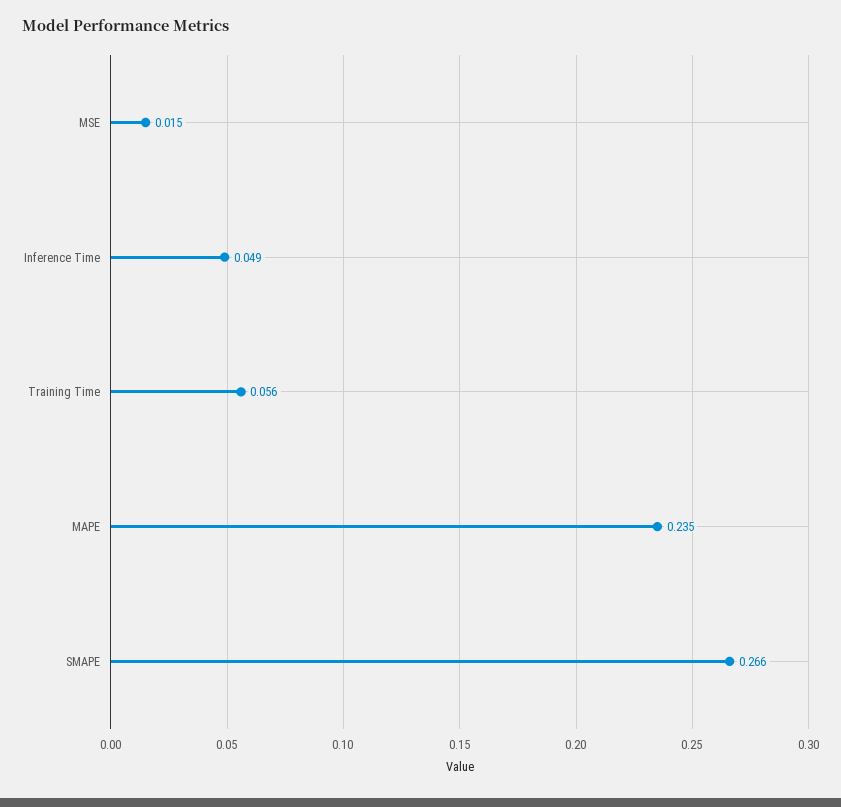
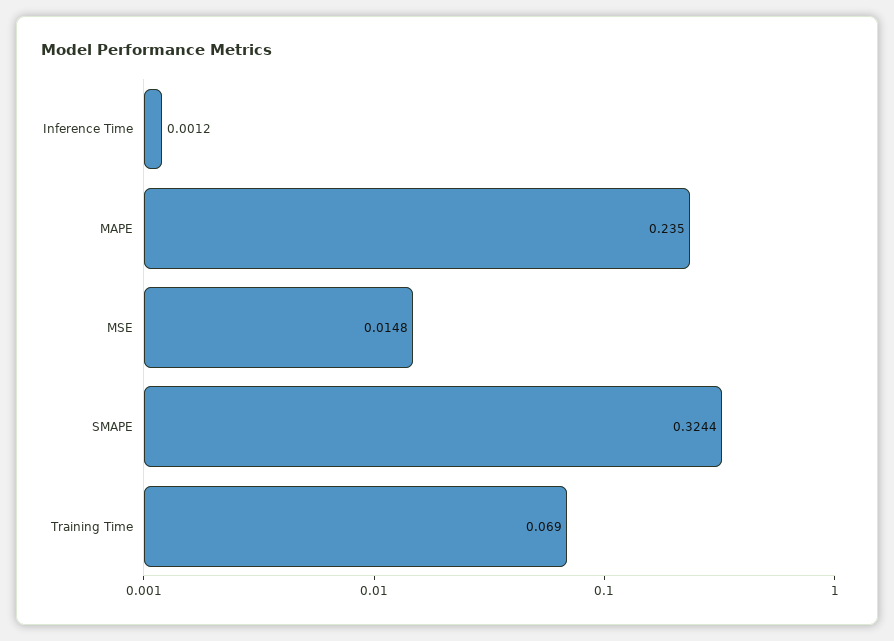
  {
    "MSE": 0.0148,
-   "Inference Time": 0.049,
+   "Inference Time": 0.0012,
-   "Training Time": 0.056,
+   "Training Time": 0.069,
    "MAPE": 0.235,
-   "SMAPE": 0.266
+   "SMAPE": 0.3244
  }

